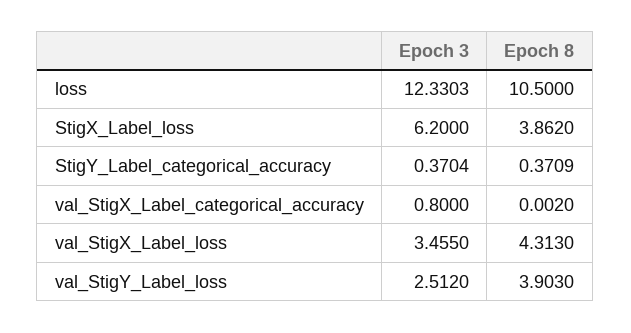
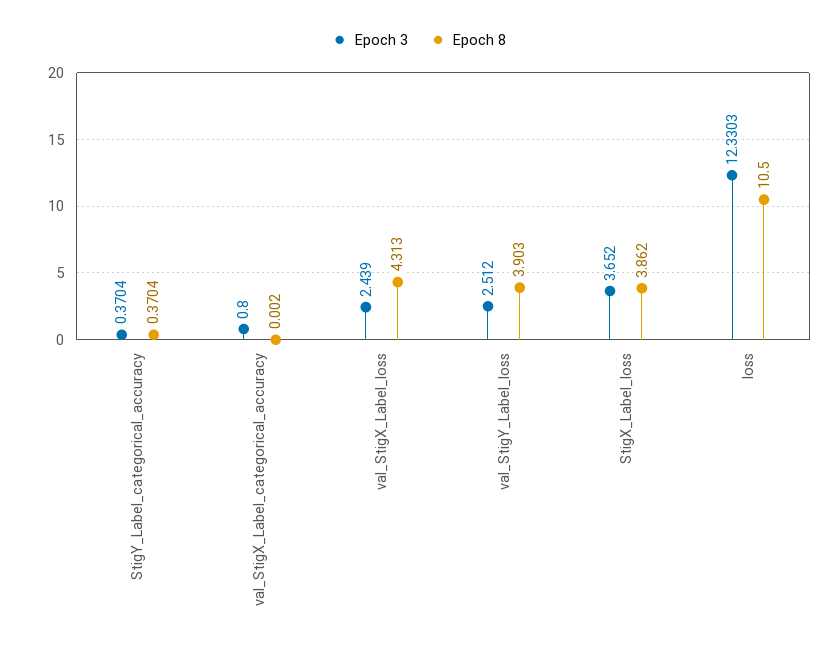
  {
    "Epoch 3": {
      "loss": 12.3303,
-     "StigX_Label_loss": 6.2,
+     "StigX_Label_loss": 3.652,
      "StigY_Label_categorical_accuracy": 0.3704,
      "val_StigX_Label_categorical_accuracy": 0.8,
-     "val_StigX_Label_loss": 3.455,
+     "val_StigX_Label_loss": 2.439,
      "val_StigY_Label_loss": 2.512
    },
    "Epoch 8": {
      "loss": 10.5,
      "StigX_Label_loss": 3.862,
-     "StigY_Label_categorical_accuracy": 0.3709,
+     "StigY_Label_categorical_accuracy": 0.3704,
      "val_StigX_Label_categorical_accuracy": 0.002,
      "val_StigX_Label_loss": 4.313,
      "val_StigY_Label_loss": 3.903
    }
  }

